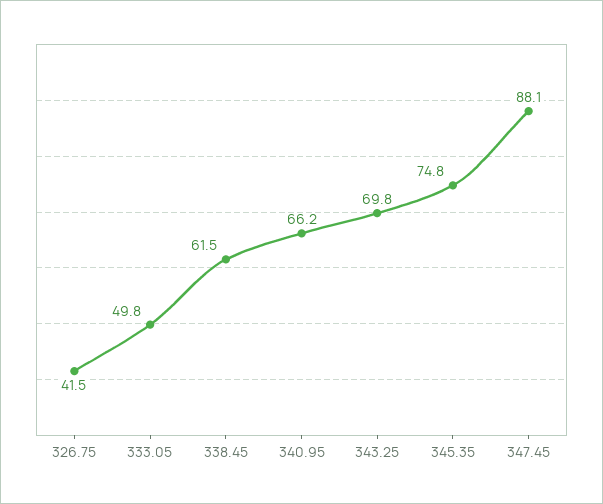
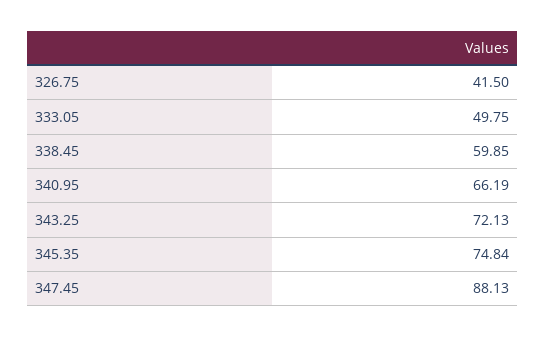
  {
    "326.75": 41.5,
    "333.05": 49.75,
-   "338.45": 61.5,
+   "338.45": 59.85,
    "340.95": 66.19,
-   "343.25": 69.8,
+   "343.25": 72.13,
    "345.35": 74.84,
    "347.45": 88.13
  }

